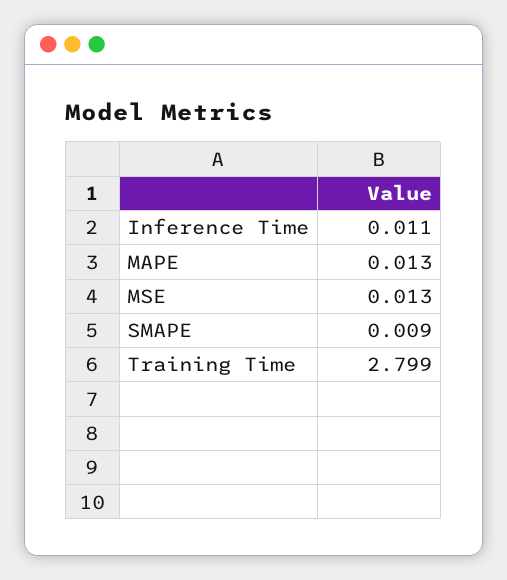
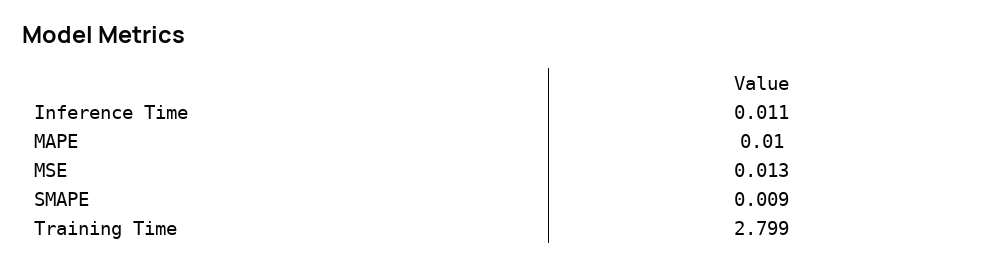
  {
    "Inference Time": 0.011,
-   "MAPE": 0.013,
+   "MAPE": 0.01,
    "MSE": 0.013,
    "SMAPE": 0.009,
    "Training Time": 2.799
  }

